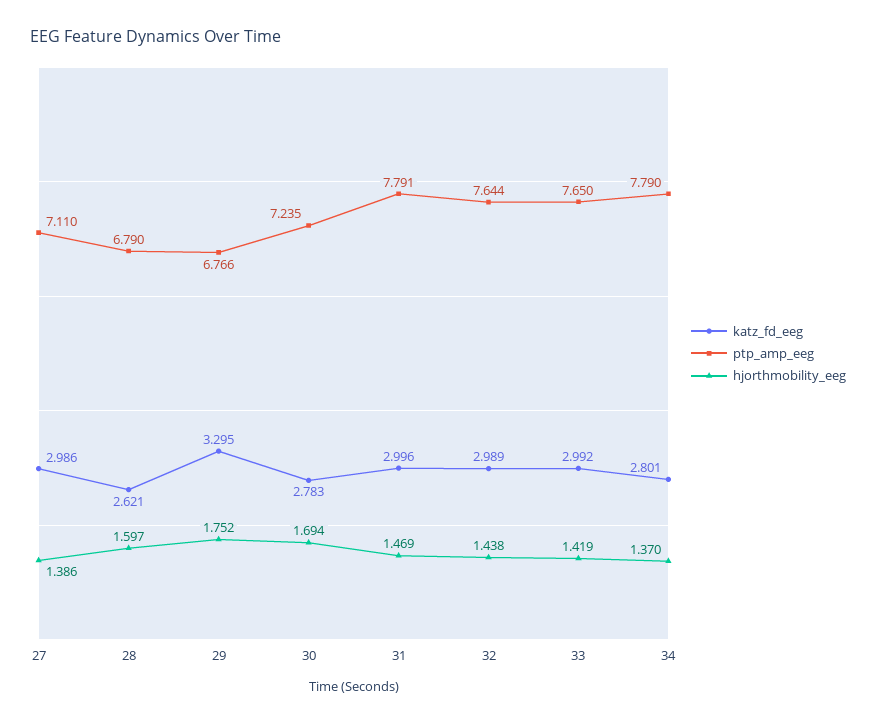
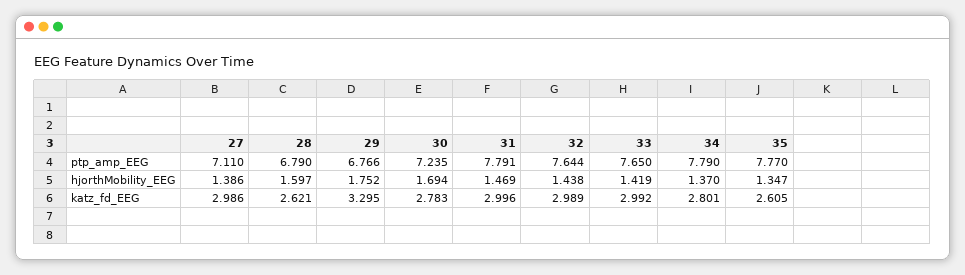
  {
    "katz_fd_eeg": {
      "27": 2.986,
      "28": 2.621,
      "29": 3.295,
      "30": 2.783,
      "31": 2.996,
      "32": 2.989,
      "33": 2.992,
-     "34": 2.801
+     "34": 2.801,
+     "35": 2.605
    },
    "ptp_amp_eeg": {
      "27": 7.11,
      "28": 6.79,
      "29": 6.766,
      "30": 7.235,
      "31": 7.791,
      "32": 7.644,
      "33": 7.65,
-     "34": 7.79
+     "34": 7.79,
+     "35": 7.77
    },
    "hjorthmobility_eeg": {
      "27": 1.386,
      "28": 1.597,
      "29": 1.752,
      "30": 1.694,
      "31": 1.469,
      "32": 1.438,
      "33": 1.419,
-     "34": 1.37
+     "34": 1.37,
+     "35": 1.347
    }
  }

